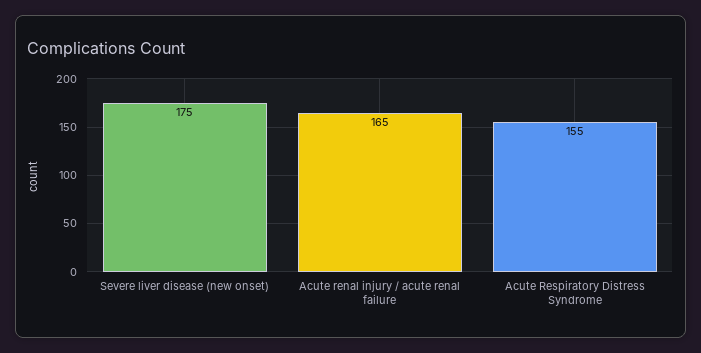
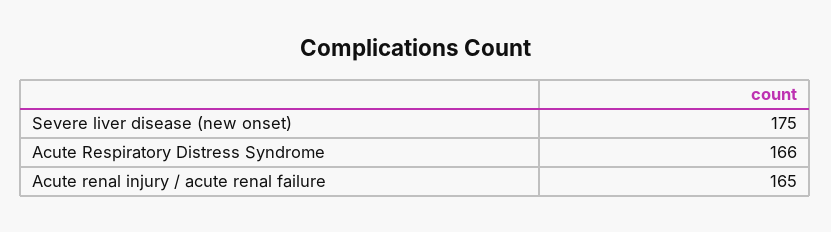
  {
    "Severe liver disease (new onset)": 175,
    "Acute renal injury / acute renal failure": 165,
-   "Acute Respiratory Distress Syndrome": 155
+   "Acute Respiratory Distress Syndrome": 166
  }

